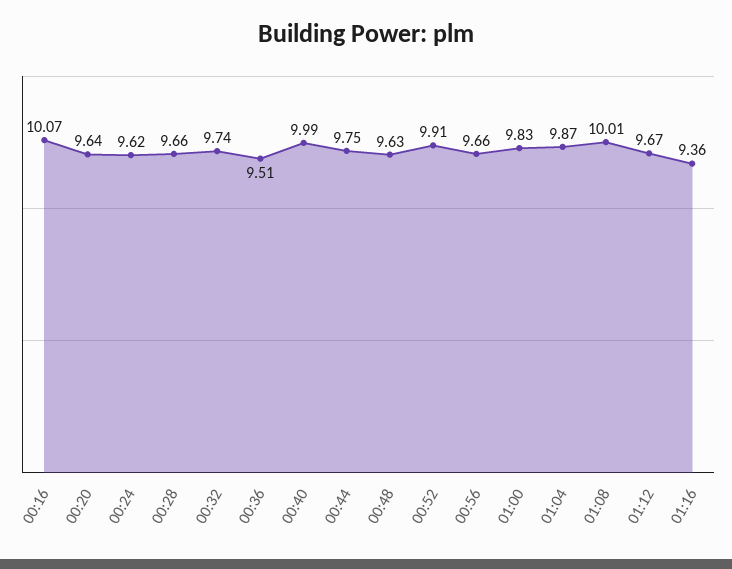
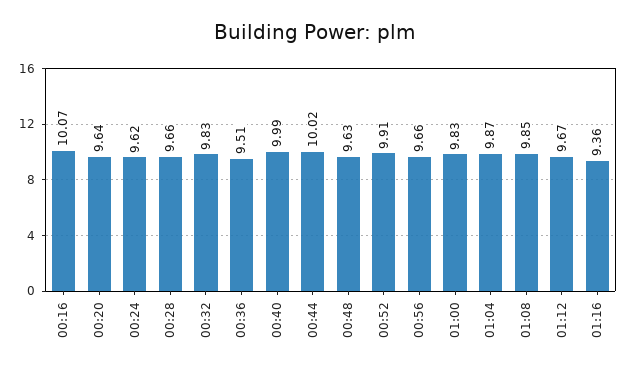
  {
    "00:16": 10.07,
    "00:20": 9.64,
    "00:24": 9.62,
    "00:28": 9.66,
-   "00:32": 9.74,
+   "00:32": 9.83,
    "00:36": 9.51,
    "00:40": 9.99,
-   "00:44": 9.75,
+   "00:44": 10.02,
    "00:48": 9.63,
    "00:52": 9.91,
    "00:56": 9.66,
    "01:00": 9.83,
    "01:04": 9.87,
-   "01:08": 10.01,
+   "01:08": 9.85,
    "01:12": 9.67,
    "01:16": 9.36
  }

